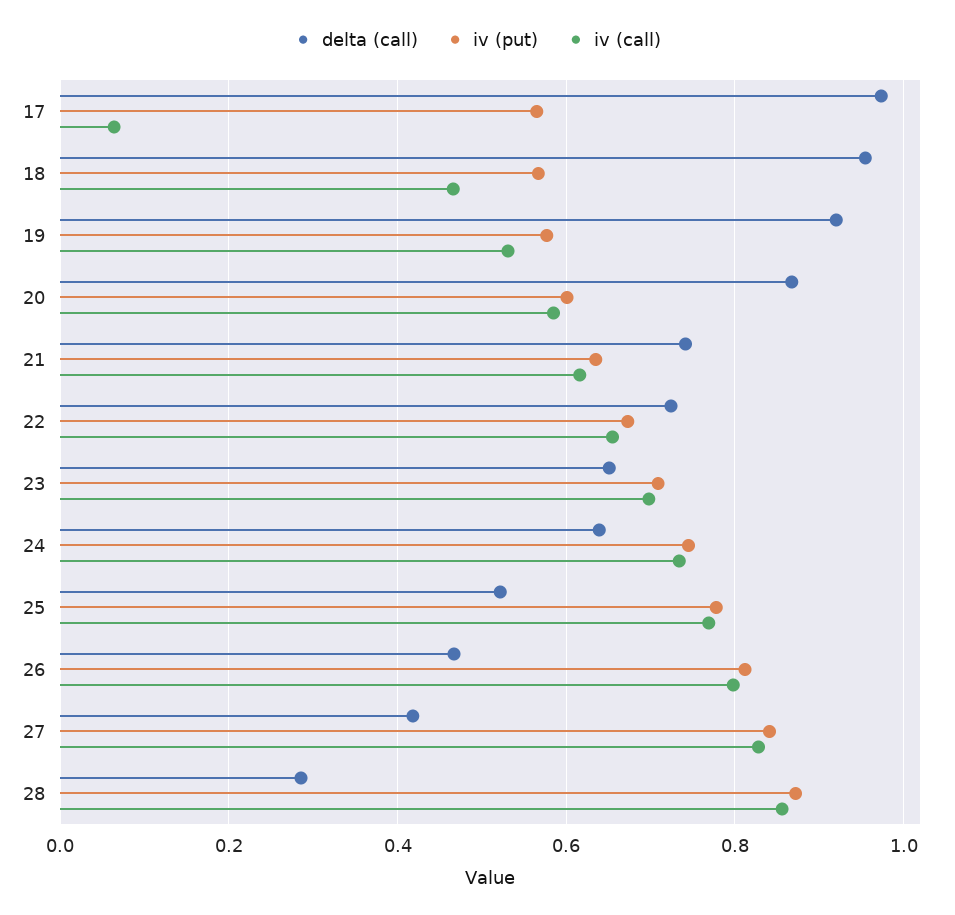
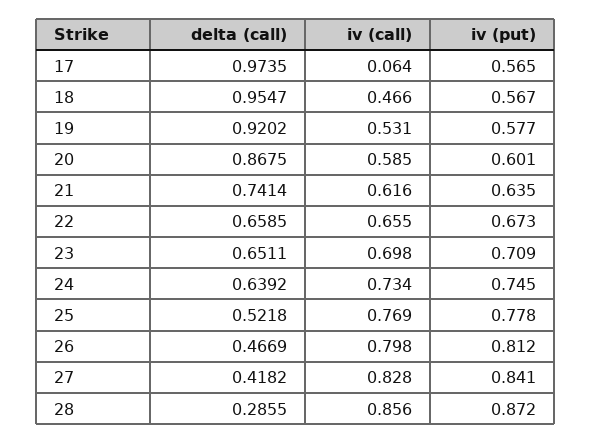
  {
    "delta (call)": {
      "17": 0.9735,
      "18": 0.9547,
      "19": 0.9202,
      "20": 0.8675,
      "21": 0.7414,
-     "22": 0.72,
+     "22": 0.6585,
      "23": 0.6511,
      "24": 0.6392,
      "25": 0.5218,
      "26": 0.4669,
      "27": 0.4182,
      "28": 0.2855
    },
    "iv (put)": {
      "17": 0.565,
      "18": 0.567,
      "19": 0.577,
      "20": 0.601,
      "21": 0.635,
      "22": 0.673,
      "23": 0.709,
      "24": 0.745,
      "25": 0.778,
      "26": 0.812,
      "27": 0.841,
      "28": 0.872
    },
    "iv (call)": {
      "17": 0.064,
      "18": 0.466,
      "19": 0.531,
      "20": 0.585,
      "21": 0.616,
      "22": 0.655,
      "23": 0.698,
      "24": 0.734,
      "25": 0.769,
      "26": 0.798,
      "27": 0.828,
      "28": 0.856
    }
  }

